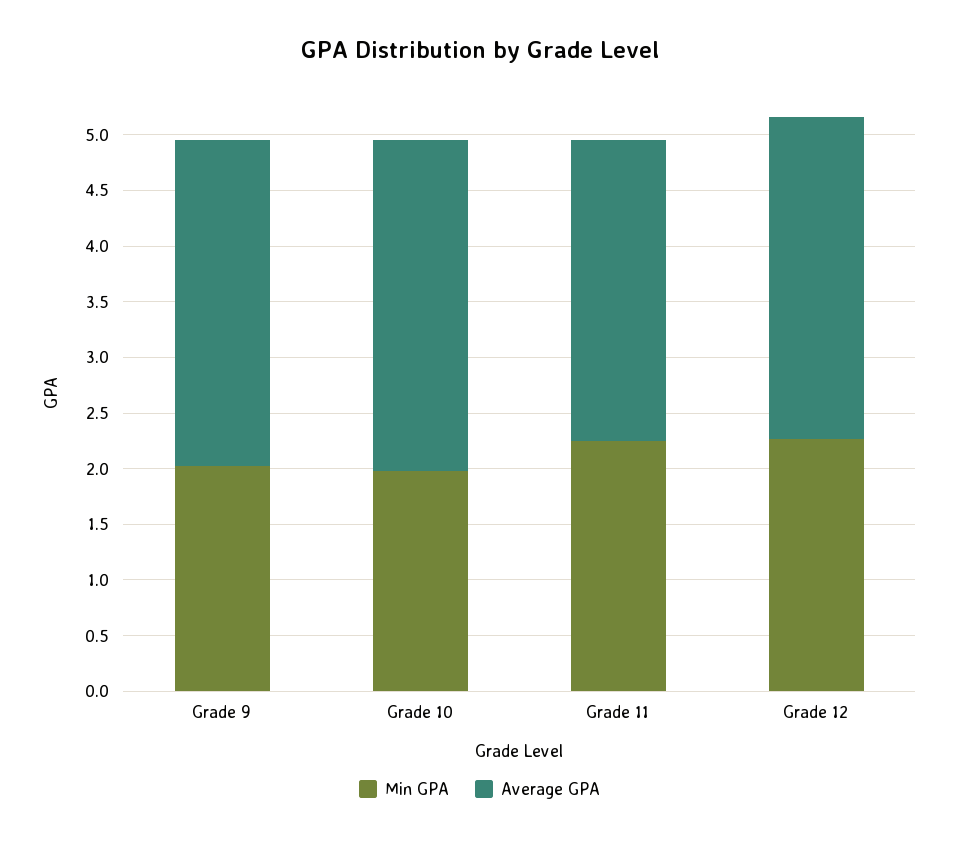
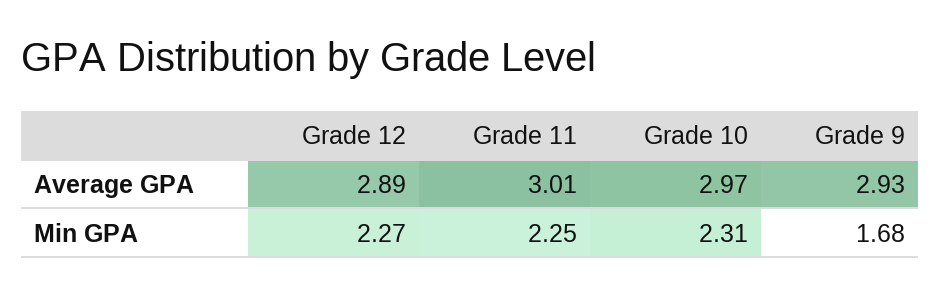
  {
    "Min GPA": {
-     "Grade 9": 2,
+     "Grade 9": 1.68,
-     "Grade 10": 2,
+     "Grade 10": 2.31,
      "Grade 11": 2.25,
      "Grade 12": 2.27
    },
    "Average GPA": {
      "Grade 9": 2.93,
      "Grade 10": 2.97,
-     "Grade 11": 2.7,
+     "Grade 11": 3.01,
      "Grade 12": 2.89
    }
  }

